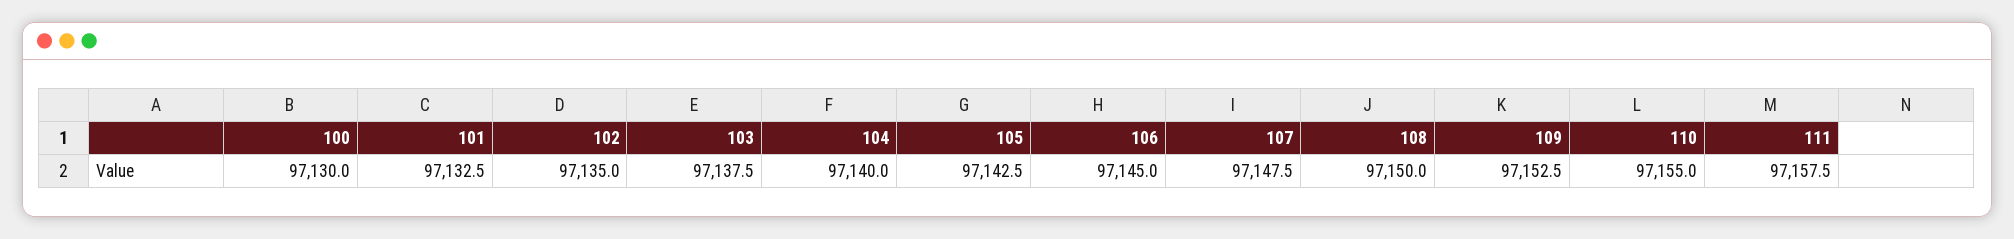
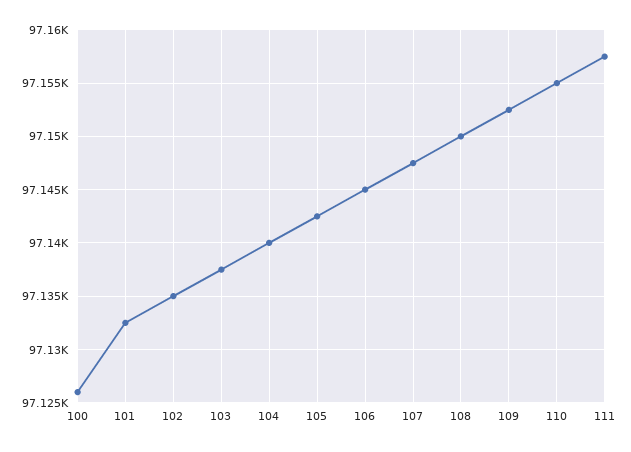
  {
-   "100": 97130,
+   "100": 97126,
    "101": 97132.5,
    "102": 97135,
    "103": 97137.5,
    "104": 97140,
    "105": 97142.5,
    "106": 97145,
    "107": 97147.5,
    "108": 97150,
    "109": 97152.5,
    "110": 97155,
    "111": 97157.5
  }

